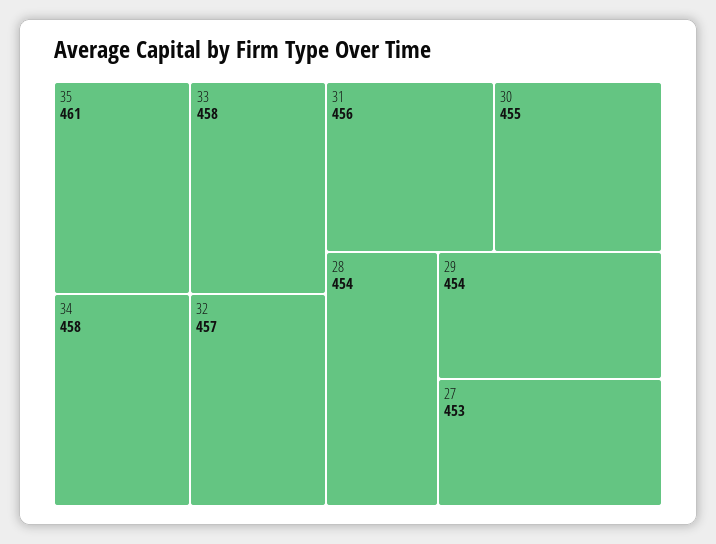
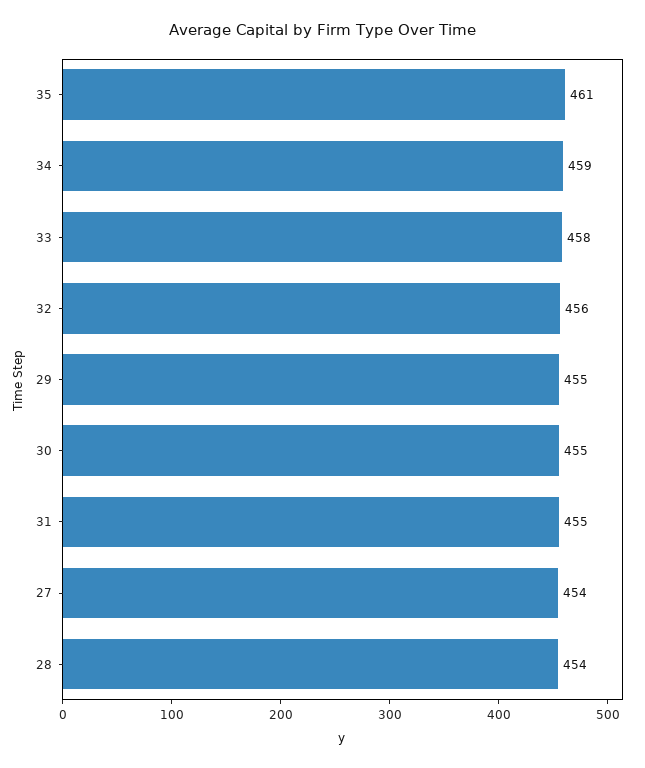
  {
    "35": 461,
    "33": 458,
-   "34": 458,
+   "34": 459,
-   "32": 457,
+   "32": 456,
-   "31": 456,
+   "31": 455,
    "30": 455,
    "28": 454,
-   "29": 454,
+   "29": 455,
-   "27": 453
+   "27": 454
  }

